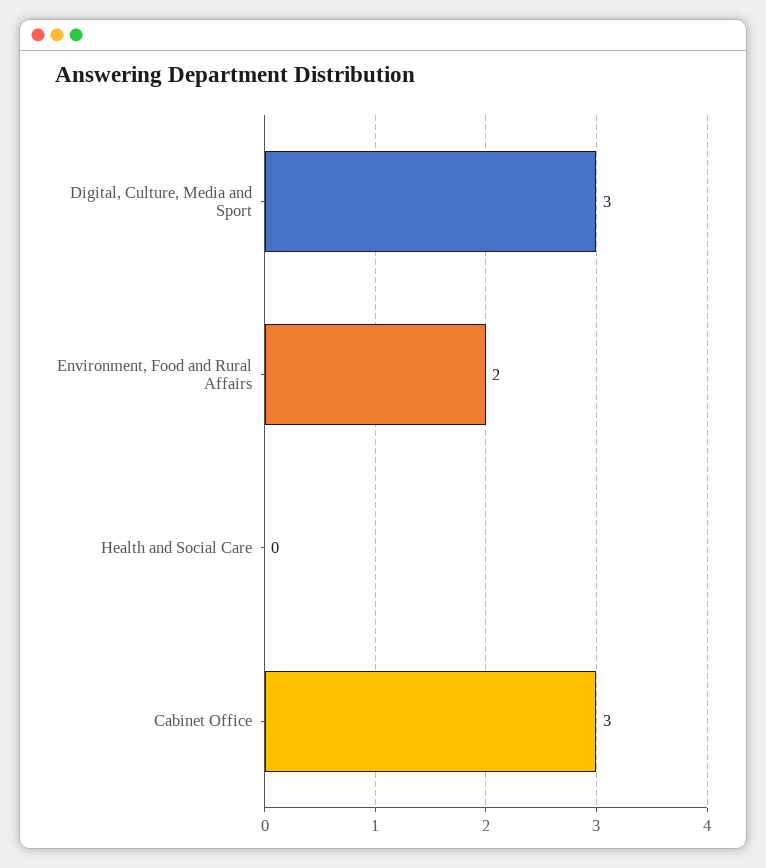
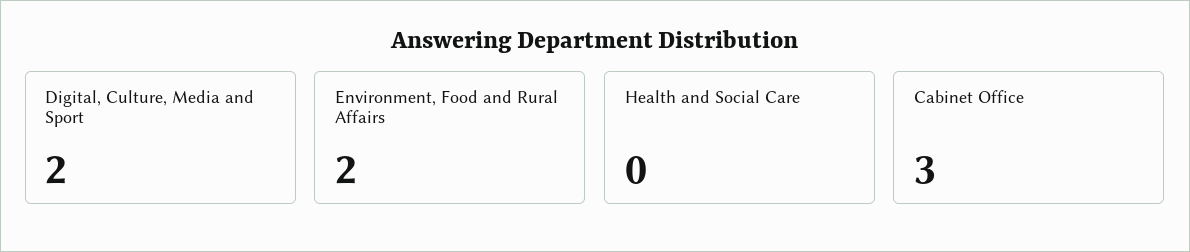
  {
-   "Digital, Culture, Media and Sport": 3,
+   "Digital, Culture, Media and Sport": 2,
    "Environment, Food and Rural Affairs": 2,
    "Health and Social Care": 0,
    "Cabinet Office": 3
  }

